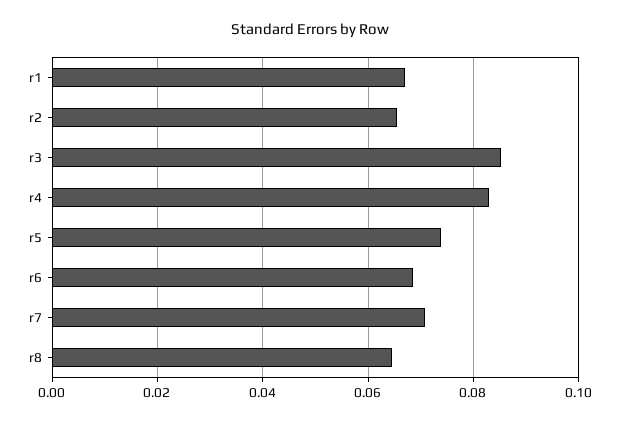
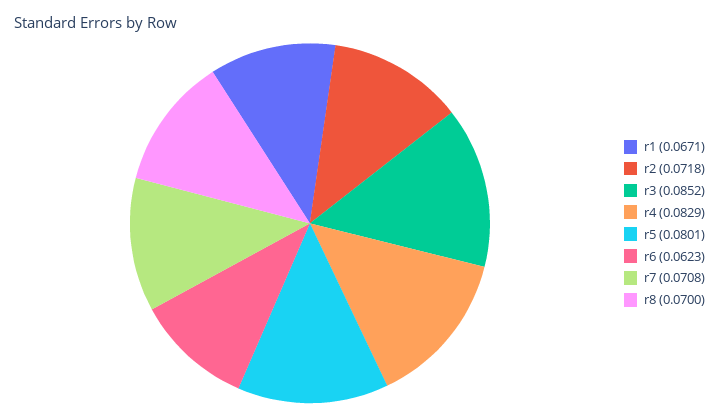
  {
    "r1": 0.0671,
-   "r2": 0.066,
+   "r2": 0.0718,
    "r3": 0.0852,
    "r4": 0.0829,
-   "r5": 0.074,
+   "r5": 0.0801,
-   "r6": 0.068,
+   "r6": 0.0623,
    "r7": 0.0708,
-   "r8": 0.064
+   "r8": 0.07
  }

